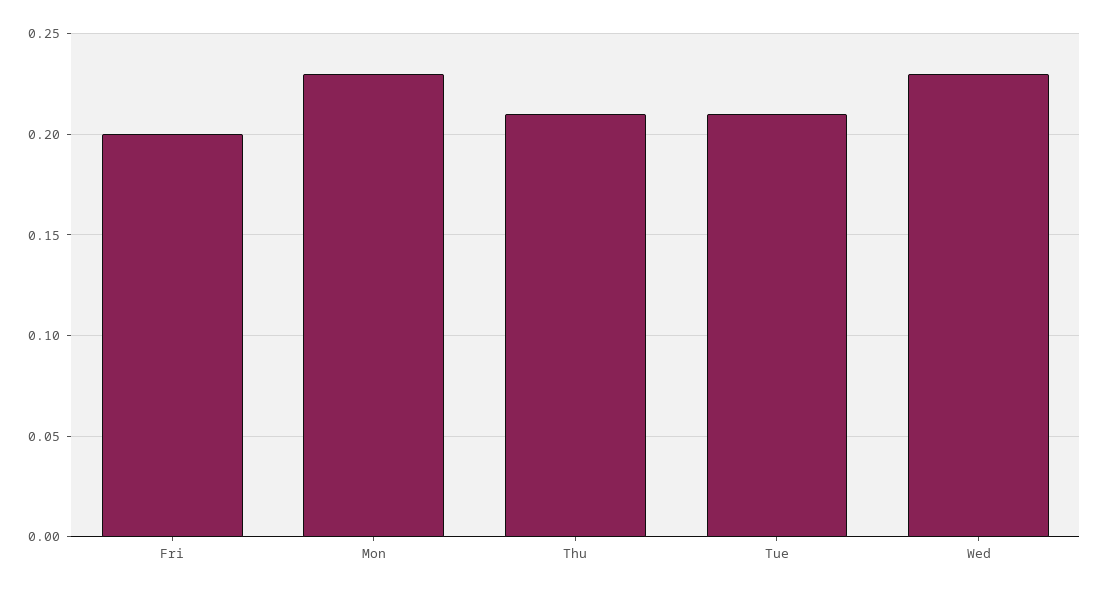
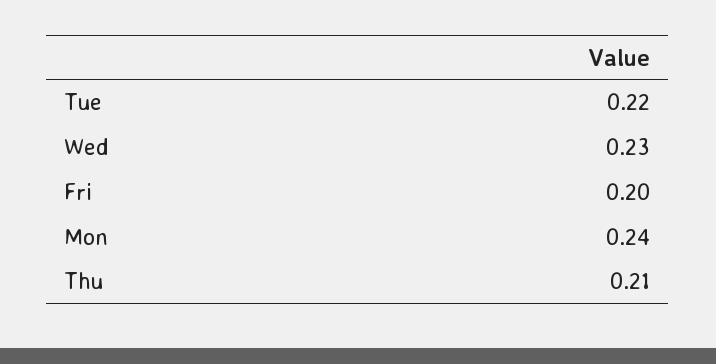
  {
    "Fri": 0.2,
-   "Mon": 0.23,
+   "Mon": 0.24,
    "Thu": 0.21,
-   "Tue": 0.21,
+   "Tue": 0.22,
    "Wed": 0.23
  }

